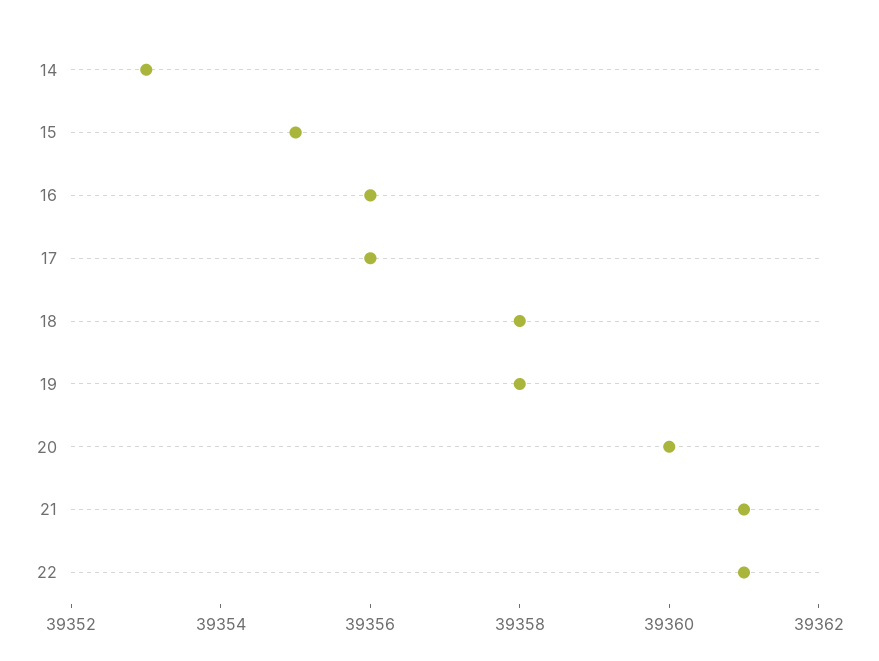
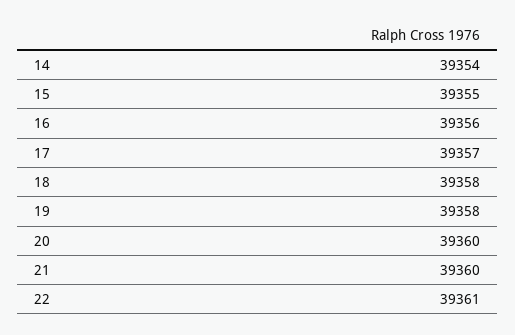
  {
-   "14": 39353,
+   "14": 39354,
    "15": 39355,
    "16": 39356,
-   "17": 39356,
+   "17": 39357,
    "18": 39358,
    "19": 39358,
    "20": 39360,
-   "21": 39361,
+   "21": 39360,
    "22": 39361
  }

